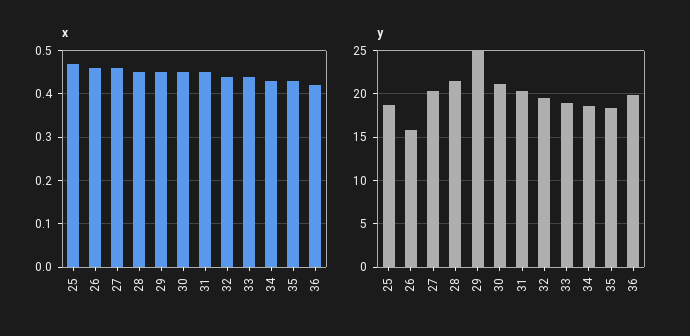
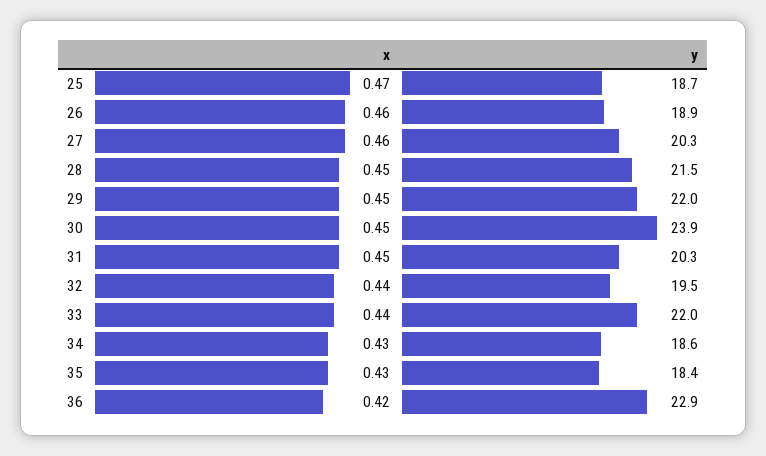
  {
    "x": {
      "25": 0.47,
      "26": 0.46,
      "27": 0.46,
      "28": 0.45,
      "29": 0.45,
      "30": 0.45,
      "31": 0.45,
      "32": 0.44,
      "33": 0.44,
      "34": 0.43,
      "35": 0.43,
      "36": 0.42
    },
    "y": {
      "25": 18.7,
-     "26": 16,
+     "26": 18.9,
      "27": 20.3,
      "28": 21.5,
-     "29": 25,
+     "29": 22,
-     "30": 21,
+     "30": 23.9,
      "31": 20.3,
      "32": 19.5,
-     "33": 19,
+     "33": 22,
      "34": 18.6,
      "35": 18.4,
-     "36": 20
+     "36": 22.9
    }
  }

